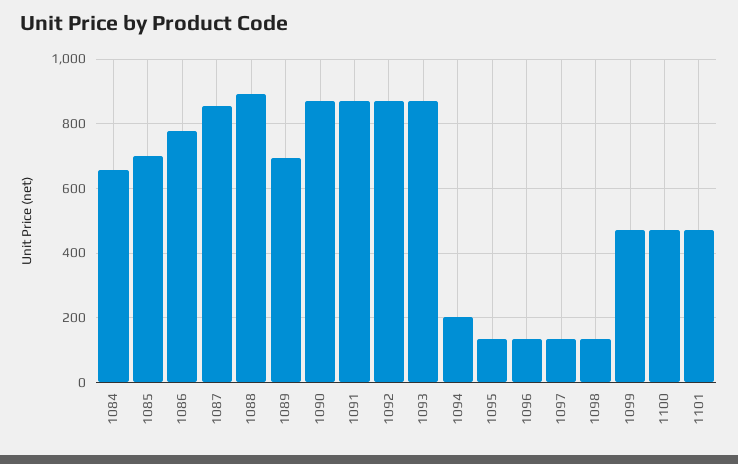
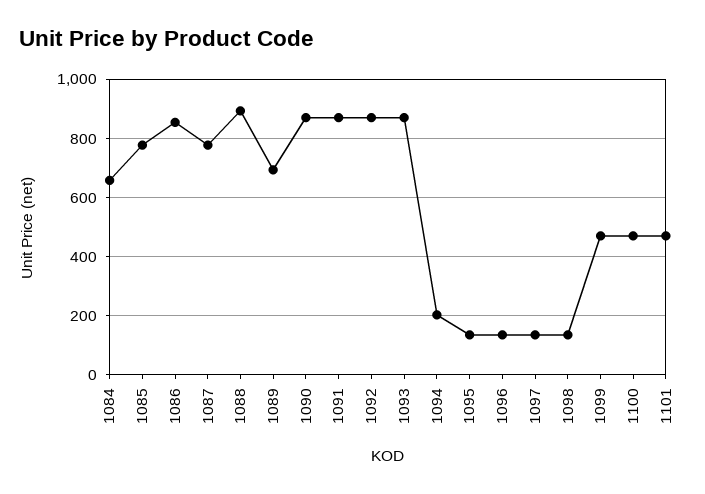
  {
    "1084": 660,
-   "1085": 700,
+   "1085": 775,
-   "1086": 780,
+   "1086": 850,
-   "1087": 860,
+   "1087": 775,
    "1088": 900,
    "1089": 700,
    "1090": 880,
    "1091": 880,
    "1092": 880,
    "1093": 880,
    "1094": 200,
    "1095": 140,
    "1096": 140,
    "1097": 140,
    "1098": 140,
    "1099": 480,
    "1100": 480,
    "1101": 480
  }

